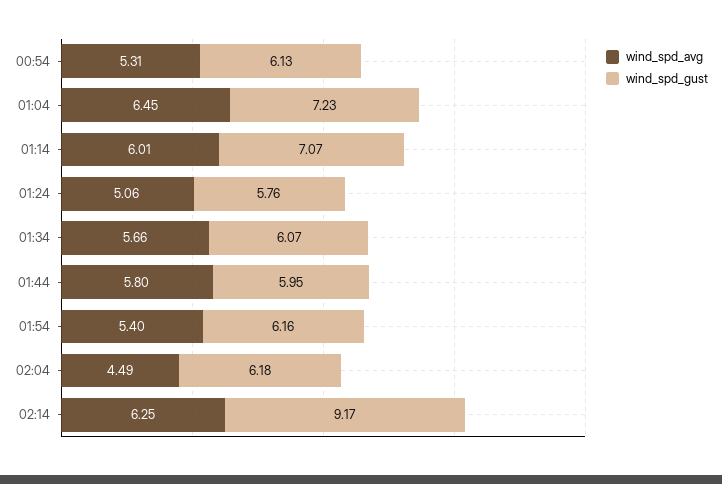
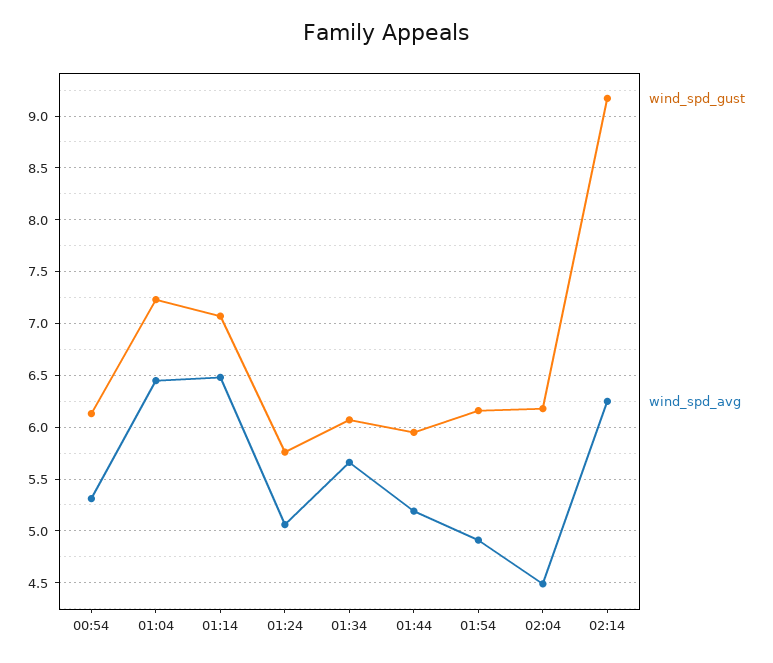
  {
    "wind_spd_avg": {
      "00:54": 5.31,
      "01:04": 6.45,
-     "01:14": 6.01,
+     "01:14": 6.5,
      "01:24": 5.06,
      "01:34": 5.66,
-     "01:44": 5.8,
+     "01:44": 5.2,
-     "01:54": 5.4,
+     "01:54": 4.9,
      "02:04": 4.49,
      "02:14": 6.25
    },
    "wind_spd_gust": {
      "00:54": 6.13,
      "01:04": 7.23,
      "01:14": 7.07,
      "01:24": 5.76,
      "01:34": 6.07,
      "01:44": 5.95,
      "01:54": 6.16,
      "02:04": 6.18,
      "02:14": 9.17
    }
  }

